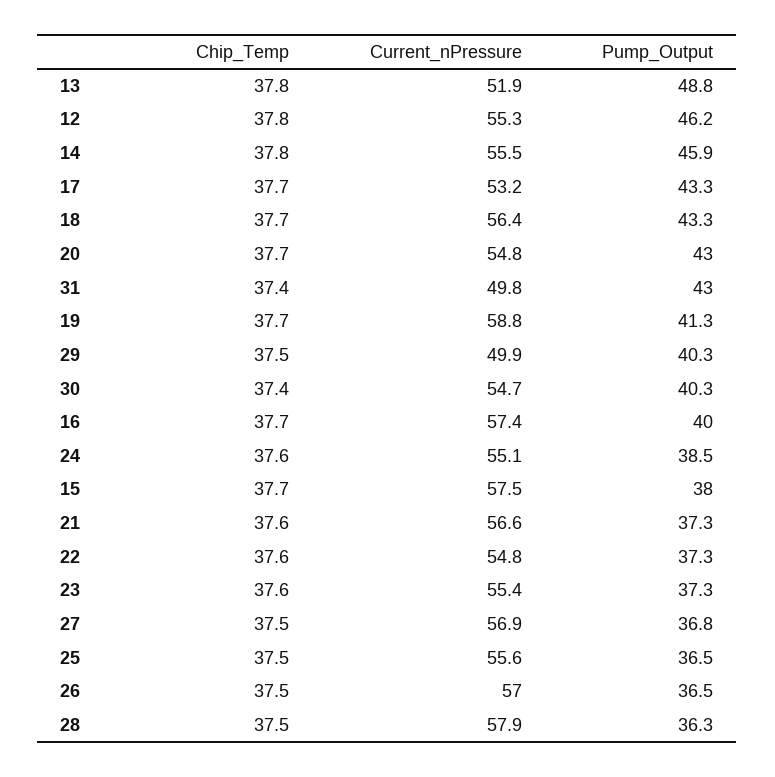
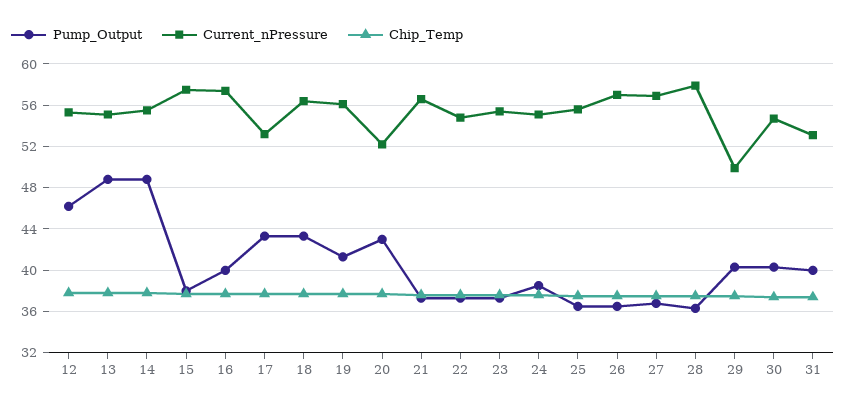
  {
    "Chip_Temp": {
      "13": 37.8,
      "12": 37.8,
      "14": 37.8,
      "17": 37.7,
      "18": 37.7,
      "20": 37.7,
      "31": 37.4,
      "19": 37.7,
      "29": 37.5,
      "30": 37.4,
      "16": 37.7,
      "24": 37.6,
      "15": 37.7,
      "21": 37.6,
      "22": 37.6,
      "23": 37.6,
      "27": 37.5,
      "25": 37.5,
      "26": 37.5,
      "28": 37.5
    },
    "Current_nPressure": {
-     "13": 51.9,
+     "13": 55,
      "12": 55.3,
      "14": 55.5,
      "17": 53.2,
      "18": 56.4,
-     "20": 54.8,
+     "20": 52,
-     "31": 49.8,
+     "31": 53,
-     "19": 58.8,
+     "19": 56,
      "29": 49.9,
      "30": 54.7,
      "16": 57.4,
      "24": 55.1,
      "15": 57.5,
      "21": 56.6,
      "22": 54.8,
      "23": 55.4,
      "27": 56.9,
      "25": 55.6,
      "26": 57,
      "28": 57.9
    },
    "Pump_Output": {
      "13": 48.8,
      "12": 46.2,
-     "14": 45.9,
+     "14": 49,
      "17": 43.3,
      "18": 43.3,
      "20": 43,
-     "31": 43,
+     "31": 40,
      "19": 41.3,
      "29": 40.3,
      "30": 40.3,
      "16": 40,
      "24": 38.5,
      "15": 38,
      "21": 37.3,
      "22": 37.3,
      "23": 37.3,
      "27": 36.8,
      "25": 36.5,
      "26": 36.5,
      "28": 36.3
    }
  }

